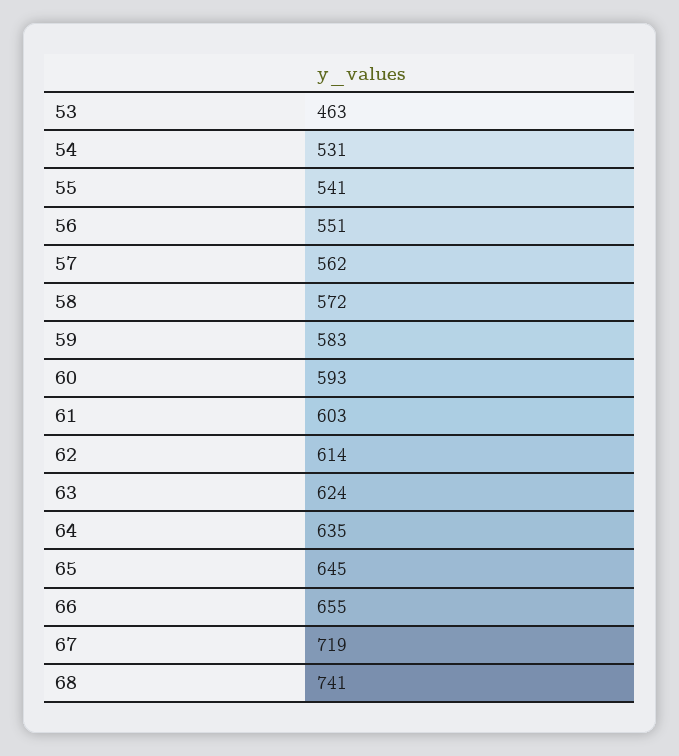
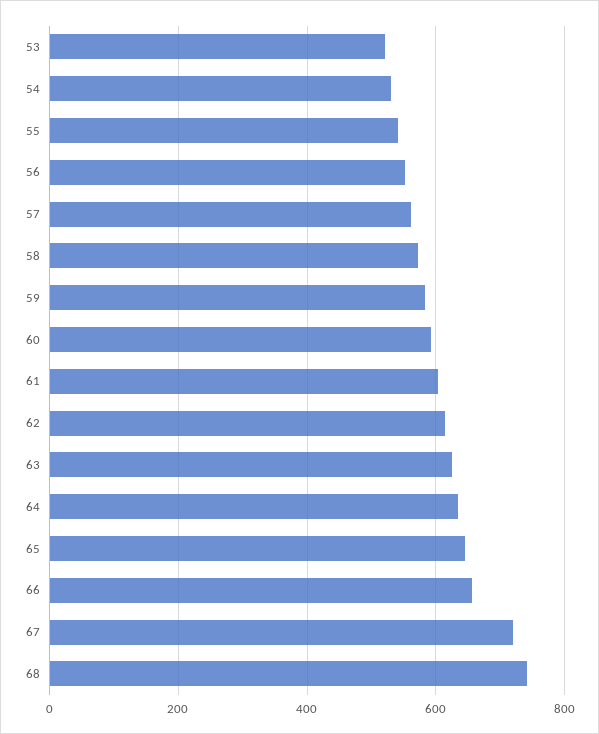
  {
-   "53": 463,
+   "53": 520,
    "54": 531,
    "55": 541,
    "56": 551,
    "57": 562,
    "58": 572,
    "59": 583,
    "60": 593,
    "61": 603,
    "62": 614,
    "63": 624,
    "64": 635,
    "65": 645,
    "66": 655,
    "67": 719,
    "68": 741
  }

